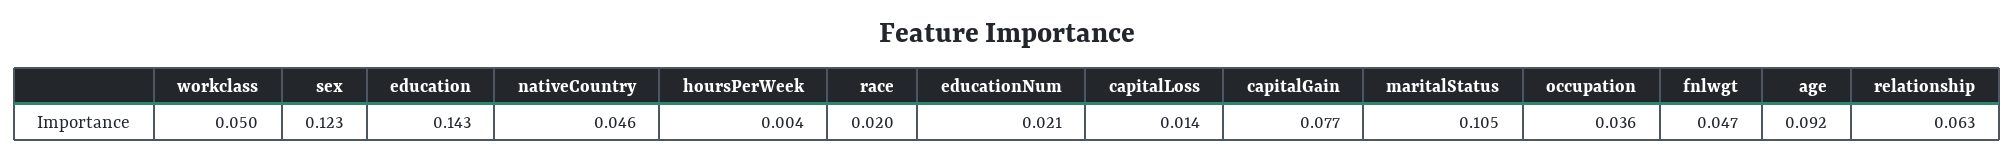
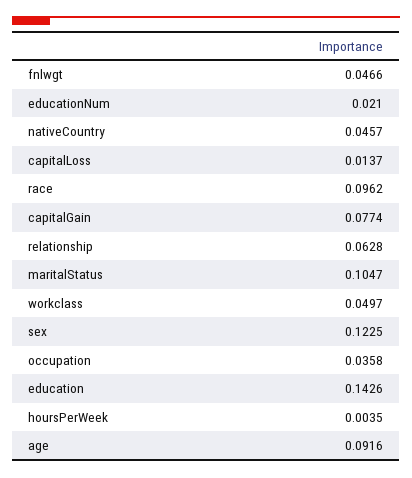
  {
    "workclass": 0.0497,
    "sex": 0.1225,
    "education": 0.1426,
    "nativeCountry": 0.0457,
    "hoursPerWeek": 0.0035,
-   "race": 0.02,
+   "race": 0.0962,
    "educationNum": 0.021,
    "capitalLoss": 0.0137,
    "capitalGain": 0.0774,
    "maritalStatus": 0.1047,
    "occupation": 0.0358,
    "fnlwgt": 0.0466,
    "age": 0.0916,
    "relationship": 0.0628
  }

